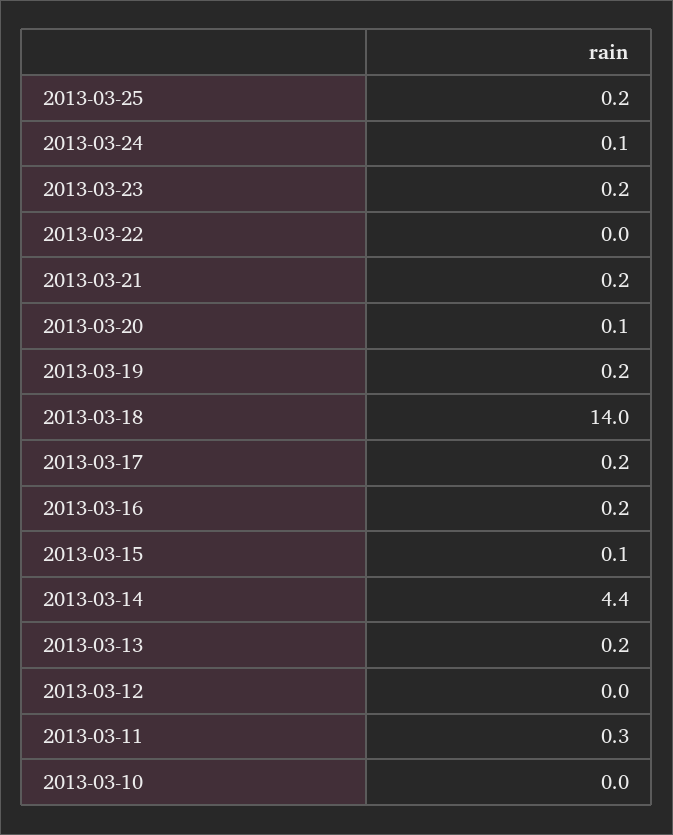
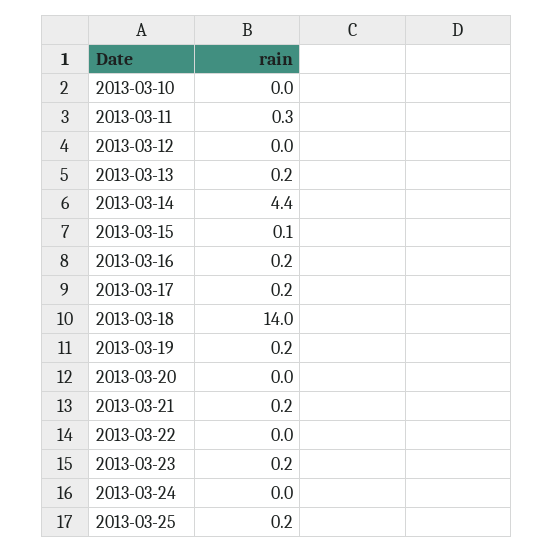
  {
    "2013-03-25": 0.2,
-   "2013-03-24": 0.1,
+   "2013-03-24": 0,
    "2013-03-23": 0.2,
    "2013-03-22": 0,
    "2013-03-21": 0.2,
-   "2013-03-20": 0.1,
+   "2013-03-20": 0,
    "2013-03-19": 0.2,
    "2013-03-18": 14,
    "2013-03-17": 0.2,
    "2013-03-16": 0.2,
    "2013-03-15": 0.1,
    "2013-03-14": 4.4,
    "2013-03-13": 0.2,
    "2013-03-12": 0,
    "2013-03-11": 0.3,
    "2013-03-10": 0
  }

